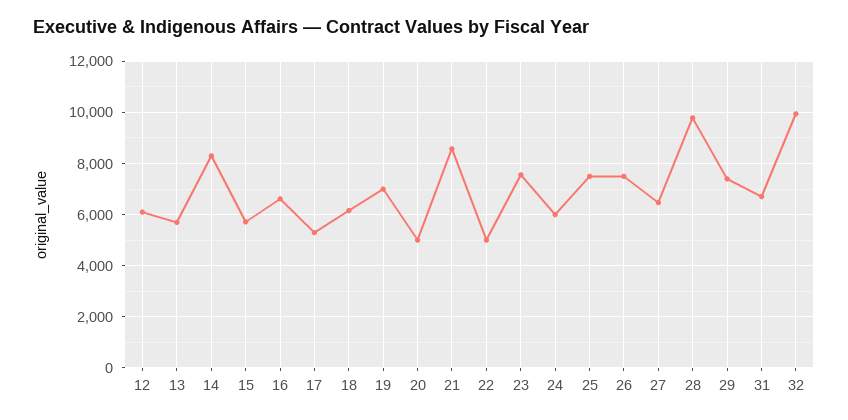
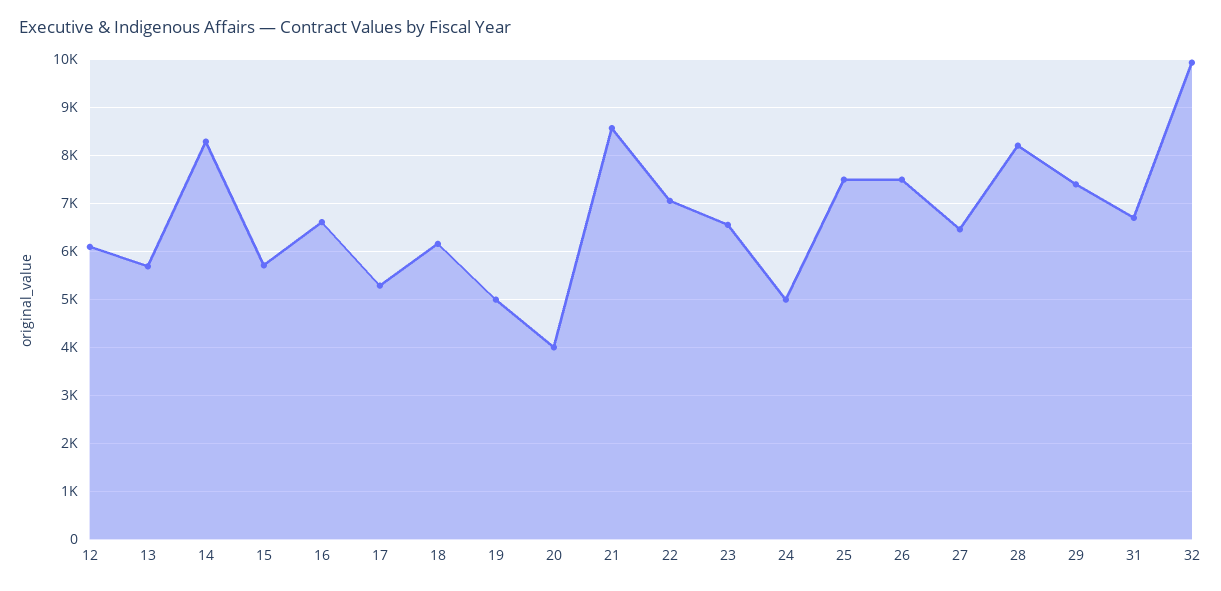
  {
    "12": 6200,
    "13": 5600,
    "14": 8200,
    "15": 5800,
    "16": 6600,
    "17": 5200,
    "18": 6200,
-   "19": 7000,
+   "19": 5000,
-   "20": 5000,
+   "20": 4000,
    "21": 8600,
-   "22": 5000,
+   "22": 7000,
-   "23": 7500,
+   "23": 6600,
-   "24": 6000,
+   "24": 5000,
    "25": 7600,
    "26": 7600,
    "27": 6400,
-   "28": 9750,
+   "28": 8200,
    "29": 7400,
    "31": 6800,
    "32": 10000
  }

